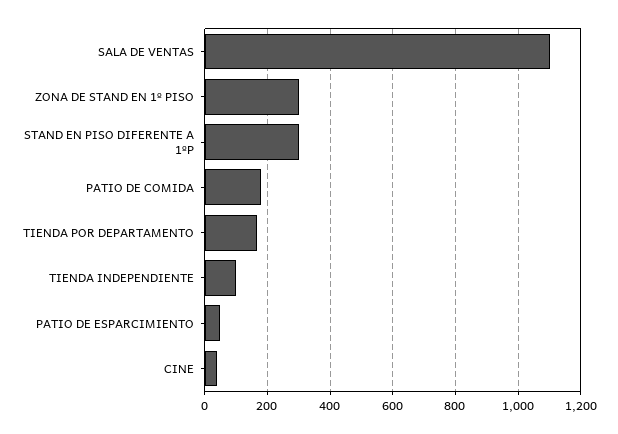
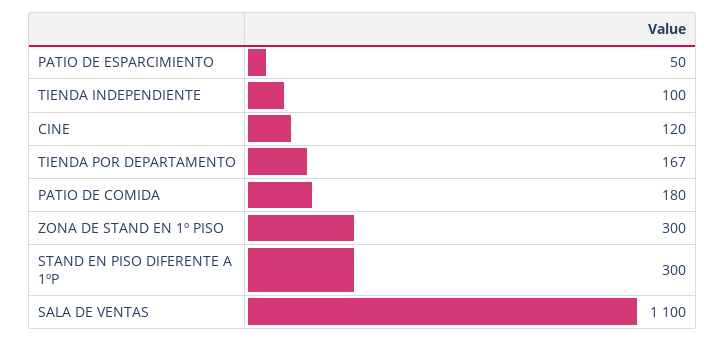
  {
    "SALA DE VENTAS": 1100,
    "ZONA DE STAND EN 1º PISO": 300,
    "STAND EN PISO DIFERENTE A 1ºP": 300,
    "PATIO DE COMIDA": 180,
    "TIENDA POR DEPARTAMENTO": 167,
    "TIENDA INDEPENDIENTE": 100,
    "PATIO DE ESPARCIMIENTO": 50,
-   "CINE": 40
+   "CINE": 120
  }

